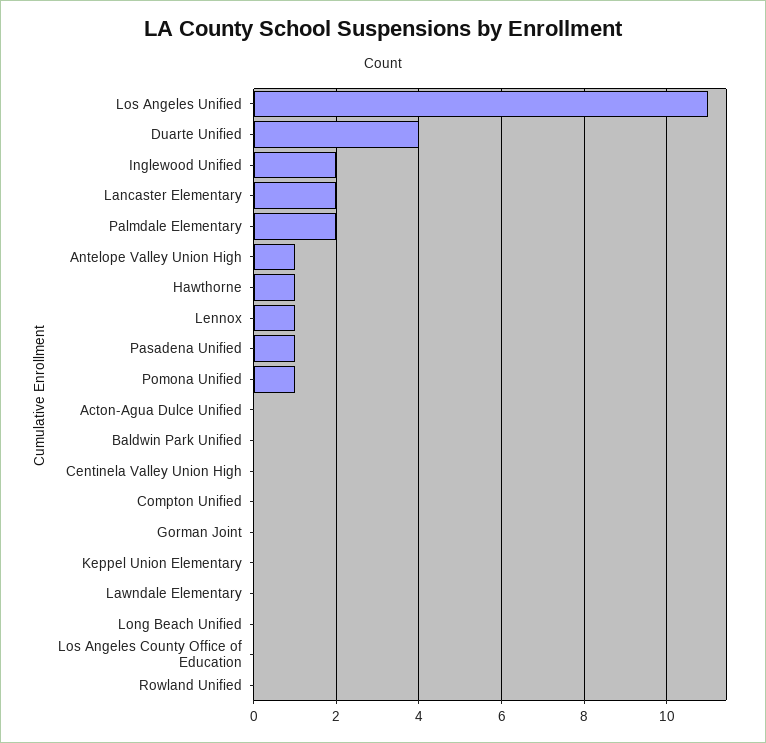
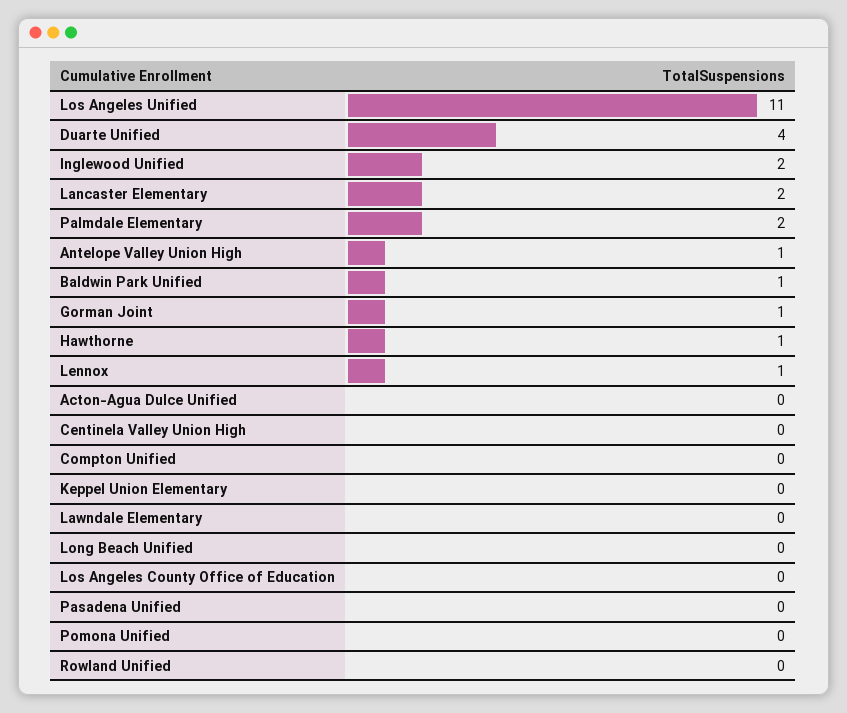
  {
    "Los Angeles Unified": 11,
    "Duarte Unified": 4,
    "Inglewood Unified": 2,
    "Lancaster Elementary": 2,
    "Palmdale Elementary": 2,
    "Antelope Valley Union High": 1,
    "Hawthorne": 1,
    "Lennox": 1,
-   "Pasadena Unified": 1,
+   "Pasadena Unified": 0,
-   "Pomona Unified": 1,
+   "Pomona Unified": 0,
    "Acton-Agua Dulce Unified": 0,
-   "Baldwin Park Unified": 0,
+   "Baldwin Park Unified": 1,
    "Centinela Valley Union High": 0,
    "Compton Unified": 0,
-   "Gorman Joint": 0,
+   "Gorman Joint": 1,
    "Keppel Union Elementary": 0,
    "Lawndale Elementary": 0,
    "Long Beach Unified": 0,
    "Los Angeles County Office of Education": 0,
    "Rowland Unified": 0
  }

